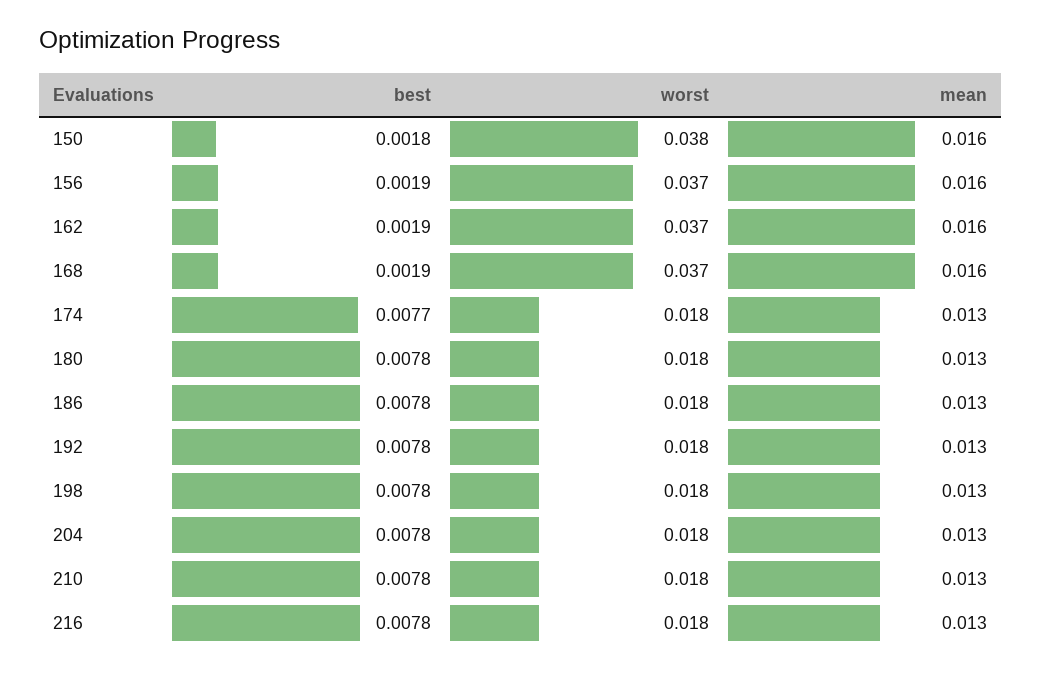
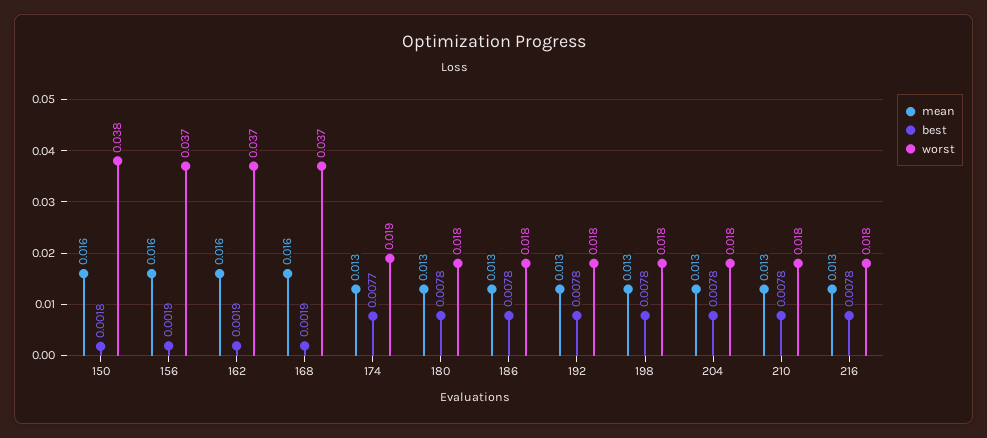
  {
    "best": {
      "150": 0.0018,
      "156": 0.0019,
      "162": 0.0019,
      "168": 0.0019,
      "174": 0.0077,
      "180": 0.0078,
      "186": 0.0078,
      "192": 0.0078,
      "198": 0.0078,
      "204": 0.0078,
      "210": 0.0078,
      "216": 0.0078
    },
    "worst": {
      "150": 0.038,
      "156": 0.037,
      "162": 0.037,
      "168": 0.037,
-     "174": 0.018,
+     "174": 0.019,
      "180": 0.018,
      "186": 0.018,
      "192": 0.018,
      "198": 0.018,
      "204": 0.018,
      "210": 0.018,
      "216": 0.018
    },
    "mean": {
      "150": 0.016,
      "156": 0.016,
      "162": 0.016,
      "168": 0.016,
      "174": 0.013,
      "180": 0.013,
      "186": 0.013,
      "192": 0.013,
      "198": 0.013,
      "204": 0.013,
      "210": 0.013,
      "216": 0.013
    }
  }

